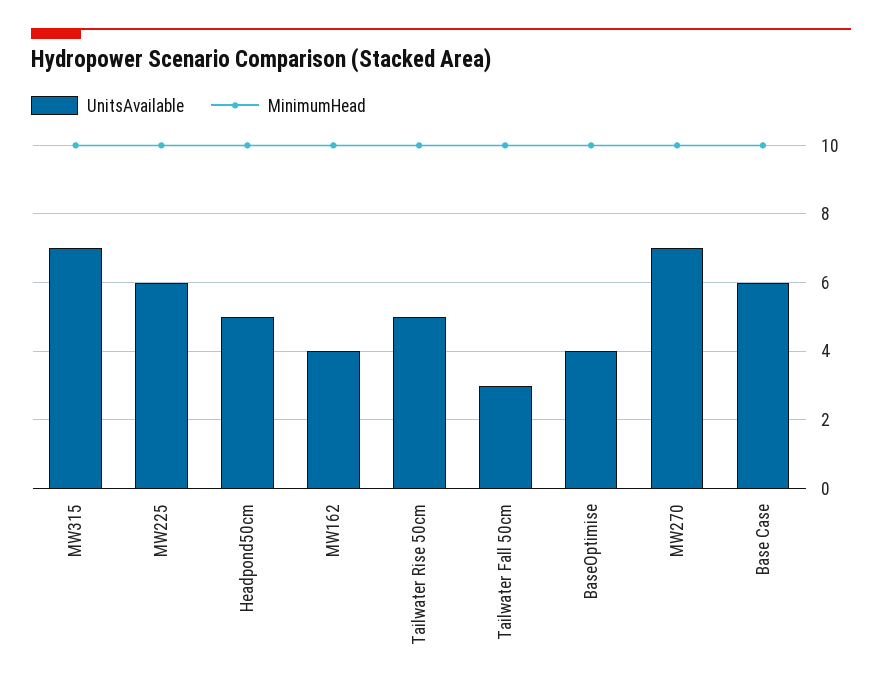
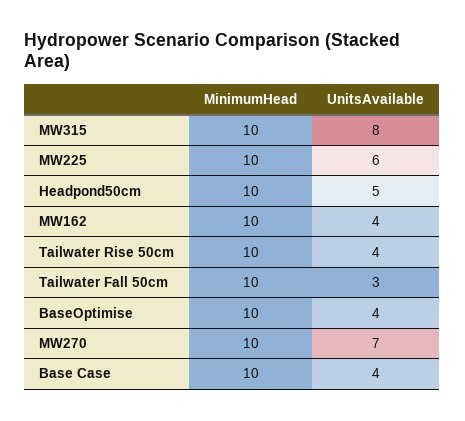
  {
    "UnitsAvailable": {
-     "MW315": 7,
+     "MW315": 8,
      "MW225": 6,
      "Headpond50cm": 5,
      "MW162": 4,
-     "Tailwater Rise 50cm": 5,
+     "Tailwater Rise 50cm": 4,
      "Tailwater Fall 50cm": 3,
      "BaseOptimise": 4,
      "MW270": 7,
-     "Base Case": 6
+     "Base Case": 4
    },
    "MinimumHead": {
      "MW315": 10,
      "MW225": 10,
      "Headpond50cm": 10,
      "MW162": 10,
      "Tailwater Rise 50cm": 10,
      "Tailwater Fall 50cm": 10,
      "BaseOptimise": 10,
      "MW270": 10,
      "Base Case": 10
    }
  }

